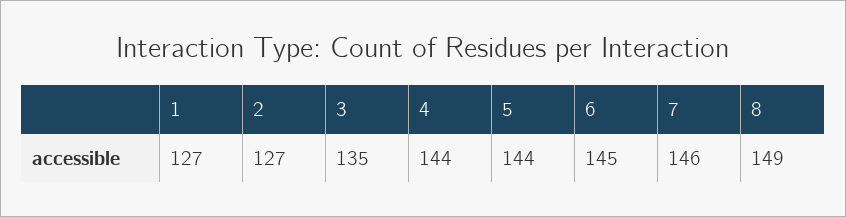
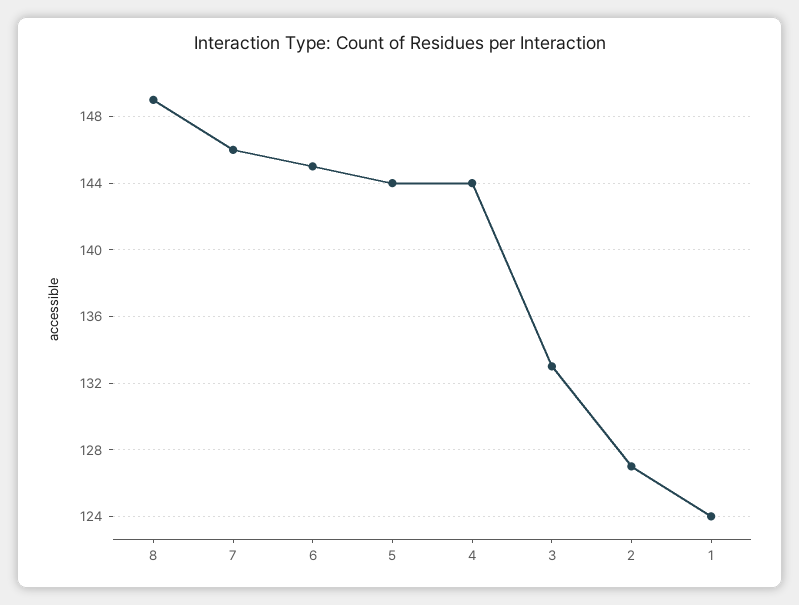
  {
-   "1": 127,
+   "1": 124,
    "2": 127,
-   "3": 135,
+   "3": 133,
    "4": 144,
    "5": 144,
    "6": 145,
    "7": 146,
    "8": 149
  }

